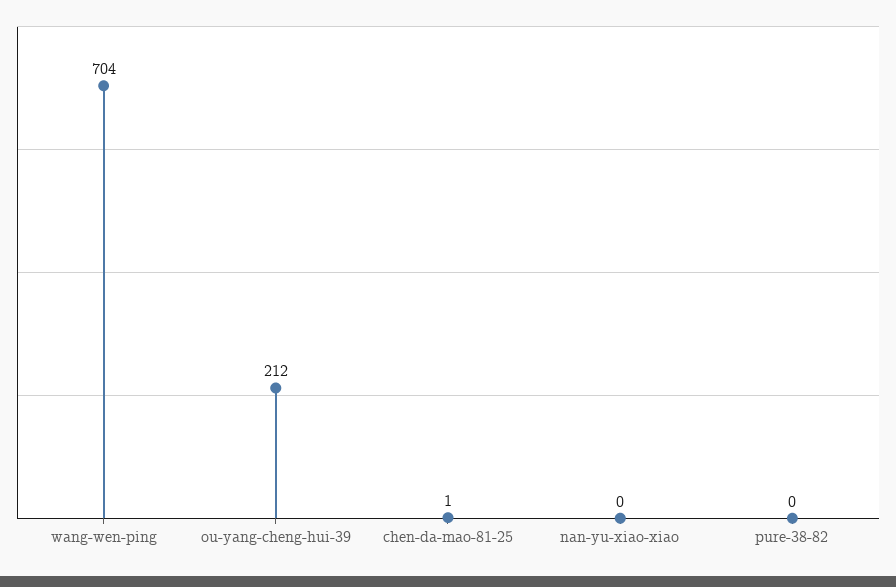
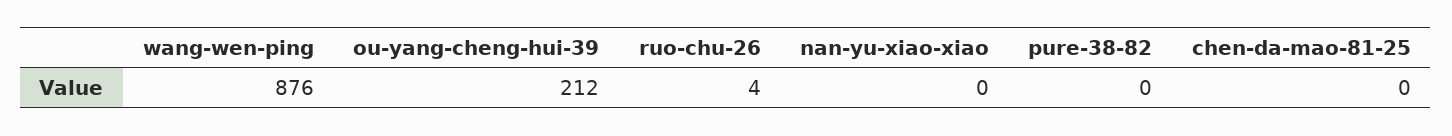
  {
-   "wang-wen-ping": 704,
+   "wang-wen-ping": 876,
    "ou-yang-cheng-hui-39": 212,
-   "chen-da-mao-81-25": 1,
+   "chen-da-mao-81-25": 0,
    "nan-yu-xiao-xiao": 0,
-   "pure-38-82": 0
+   "pure-38-82": 0,
+   "ruo-chu-26": 4
  }

